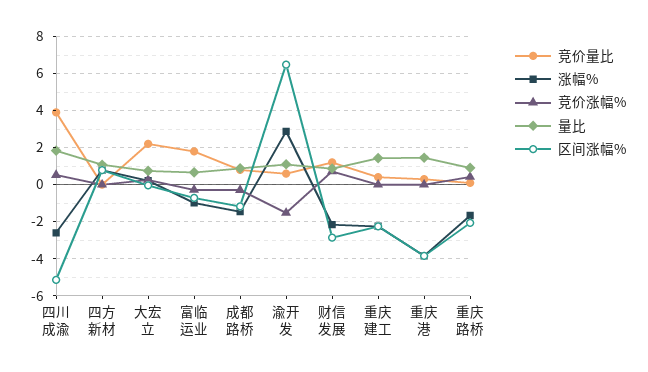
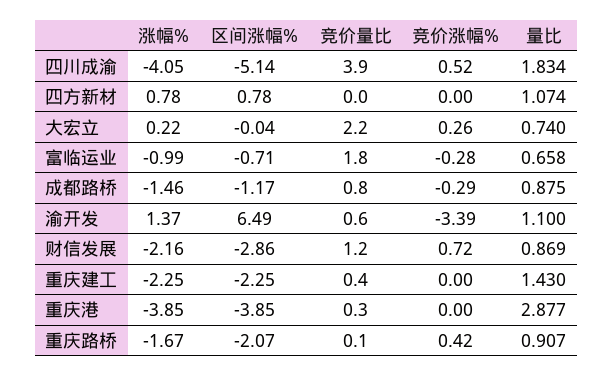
  {
    "竞价量比": {
      "四川成渝": 3.9,
      "四方新材": 0,
      "大宏立": 2.2,
      "富临运业": 1.8,
      "成都路桥": 0.8,
      "渝开发": 0.6,
      "财信发展": 1.2,
      "重庆建工": 0.4,
      "重庆港": 0.3,
      "重庆路桥": 0.1
    },
    "涨幅%": {
-     "四川成渝": -2.5,
+     "四川成渝": -4.05,
      "四方新材": 0.78,
      "大宏立": 0.22,
      "富临运业": -0.99,
      "成都路桥": -1.46,
-     "渝开发": 3,
+     "渝开发": 1.37,
      "财信发展": -2.16,
      "重庆建工": -2.25,
      "重庆港": -3.85,
      "重庆路桥": -1.67
    },
    "竞价涨幅%": {
      "四川成渝": 0.52,
      "四方新材": 0,
      "大宏立": 0.26,
      "富临运业": -0.28,
      "成都路桥": -0.29,
-     "渝开发": -1.5,
+     "渝开发": -3.39,
      "财信发展": 0.72,
      "重庆建工": 0,
      "重庆港": 0,
      "重庆路桥": 0.42
    },
    "量比": {
      "四川成渝": 1.834,
      "四方新材": 1.074,
      "大宏立": 0.74,
      "富临运业": 0.658,
      "成都路桥": 0.875,
      "渝开发": 1.1,
      "财信发展": 0.869,
      "重庆建工": 1.43,
-     "重庆港": 1.5,
+     "重庆港": 2.877,
      "重庆路桥": 0.907
    },
    "区间涨幅%": {
      "四川成渝": -5.14,
      "四方新材": 0.78,
      "大宏立": -0.04,
      "富临运业": -0.71,
      "成都路桥": -1.17,
      "渝开发": 6.49,
      "财信发展": -2.86,
      "重庆建工": -2.25,
      "重庆港": -3.85,
      "重庆路桥": -2.07
    }
  }

